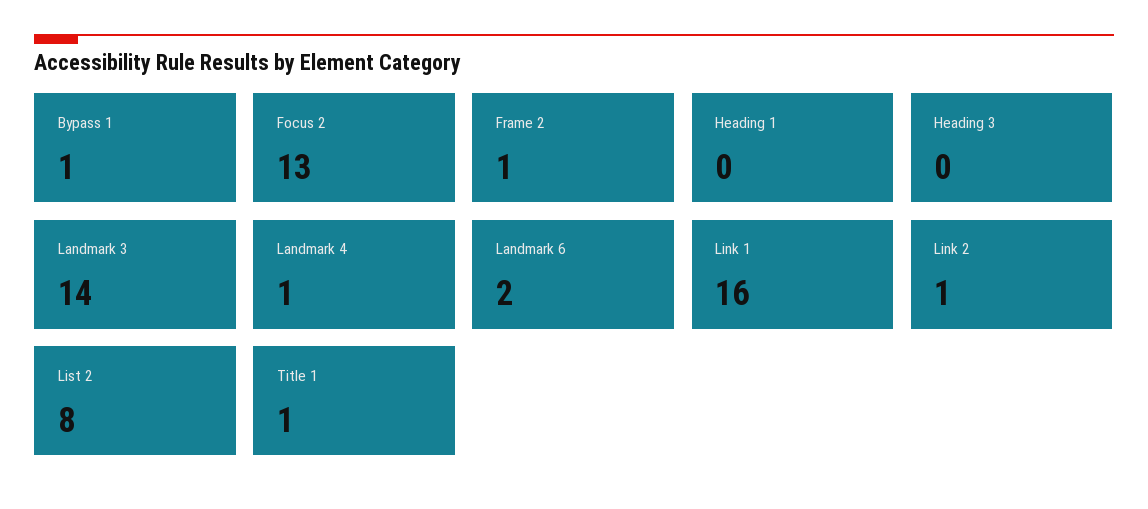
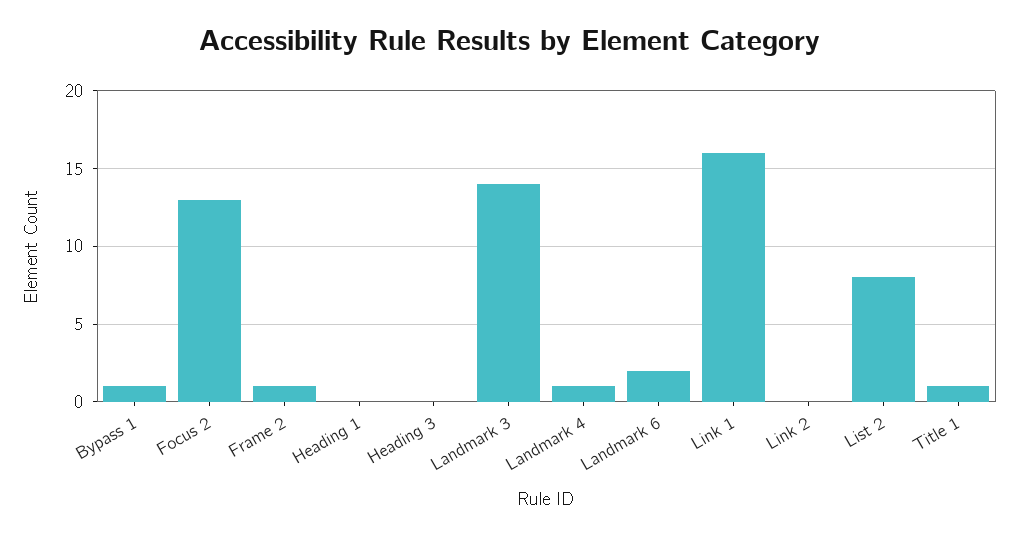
  {
    "Bypass 1": 1,
    "Focus 2": 13,
    "Frame 2": 1,
    "Heading 1": 0,
    "Heading 3": 0,
    "Landmark 3": 14,
    "Landmark 4": 1,
    "Landmark 6": 2,
    "Link 1": 16,
-   "Link 2": 1,
+   "Link 2": 0,
    "List 2": 8,
    "Title 1": 1
  }

